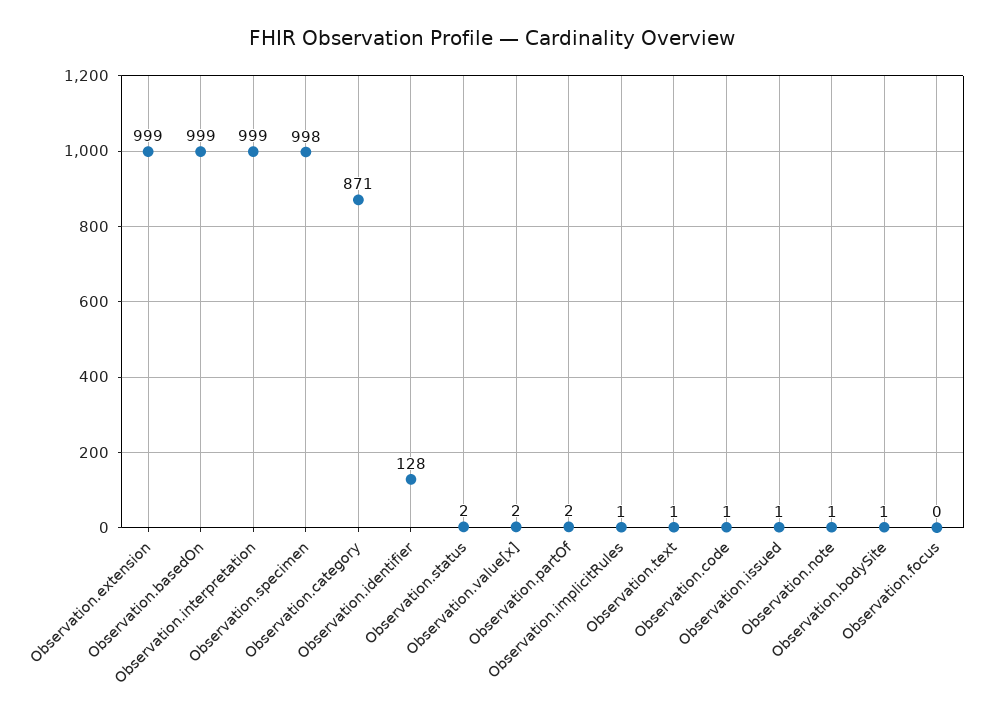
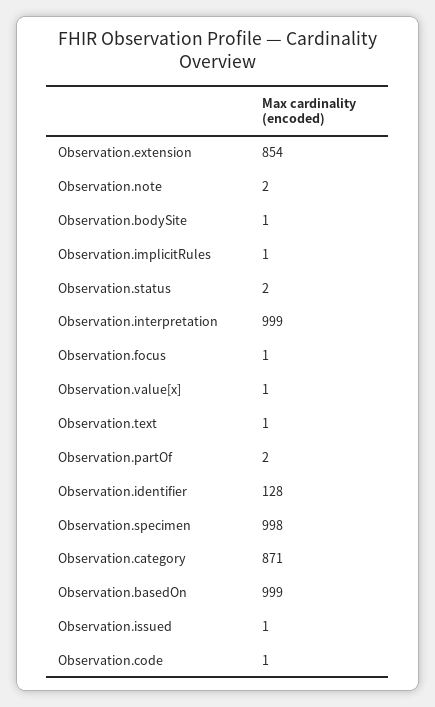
  {
-   "Observation.extension": 999,
+   "Observation.extension": 854,
    "Observation.basedOn": 999,
    "Observation.interpretation": 999,
    "Observation.specimen": 998,
    "Observation.category": 871,
    "Observation.identifier": 128,
    "Observation.status": 2,
-   "Observation.value[x]": 2,
+   "Observation.value[x]": 1,
    "Observation.partOf": 2,
    "Observation.implicitRules": 1,
    "Observation.text": 1,
    "Observation.code": 1,
    "Observation.issued": 1,
-   "Observation.note": 1,
+   "Observation.note": 2,
    "Observation.bodySite": 1,
-   "Observation.focus": 0
+   "Observation.focus": 1
  }

